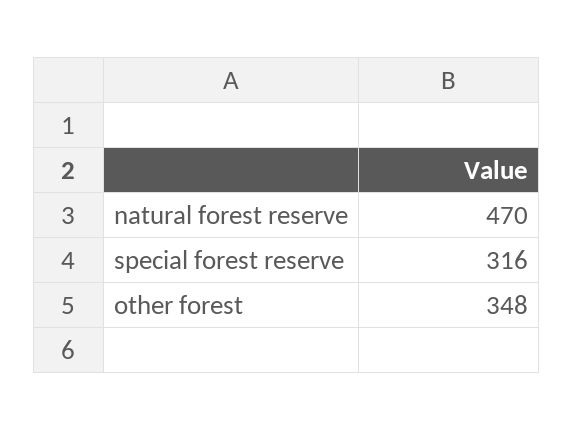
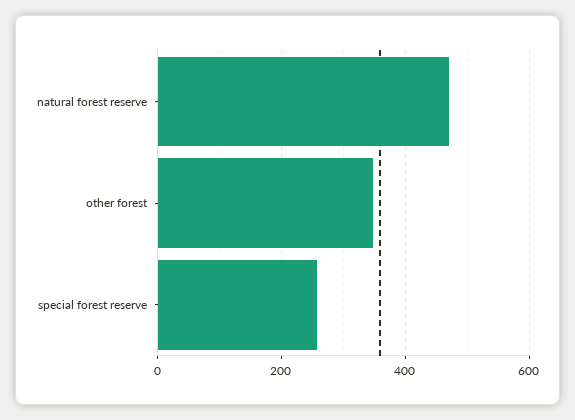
  {
    "natural forest reserve": 470,
-   "special forest reserve": 316,
+   "special forest reserve": 260,
    "other forest": 348
  }

